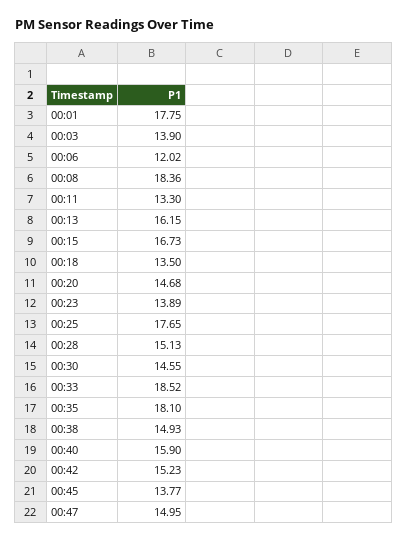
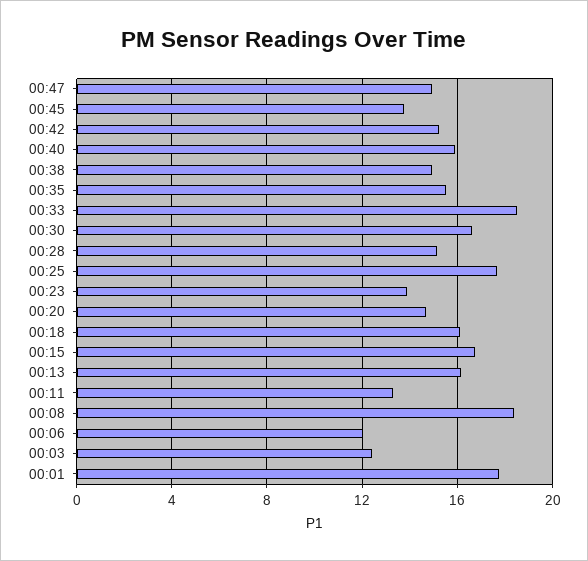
  {
    "00:01": 17.75,
-   "00:03": 13.9,
+   "00:03": 12.5,
    "00:06": 12.02,
    "00:08": 18.36,
    "00:11": 13.3,
    "00:13": 16.15,
    "00:15": 16.73,
-   "00:18": 13.5,
+   "00:18": 16,
    "00:20": 14.68,
    "00:23": 13.89,
    "00:25": 17.65,
    "00:28": 15.13,
-   "00:30": 14.55,
+   "00:30": 16.5,
    "00:33": 18.52,
-   "00:35": 18.1,
+   "00:35": 15.5,
    "00:38": 14.93,
    "00:40": 15.9,
    "00:42": 15.23,
    "00:45": 13.77,
    "00:47": 14.95
  }

